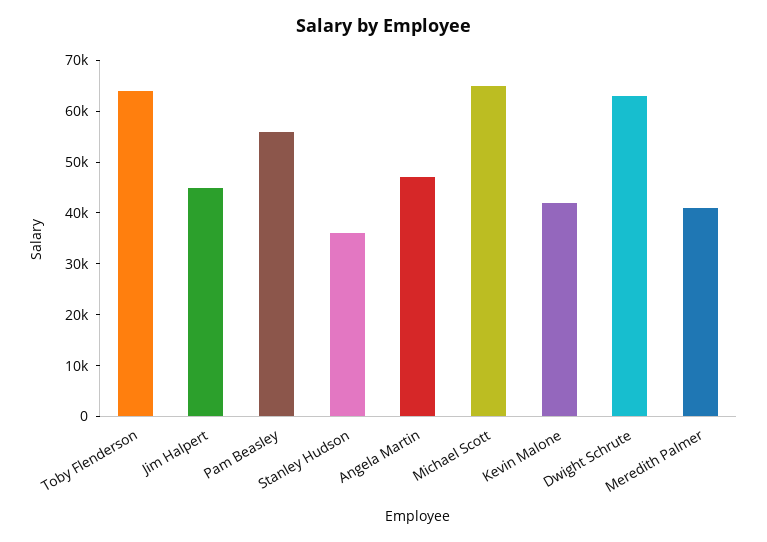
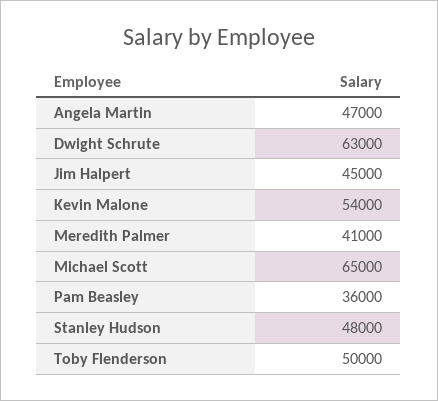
  {
-   "Toby Flenderson": 64000,
+   "Toby Flenderson": 50000,
    "Jim Halpert": 45000,
-   "Pam Beasley": 56000,
+   "Pam Beasley": 36000,
-   "Stanley Hudson": 36000,
+   "Stanley Hudson": 48000,
    "Angela Martin": 47000,
    "Michael Scott": 65000,
-   "Kevin Malone": 42000,
+   "Kevin Malone": 54000,
    "Dwight Schrute": 63000,
    "Meredith Palmer": 41000
  }

